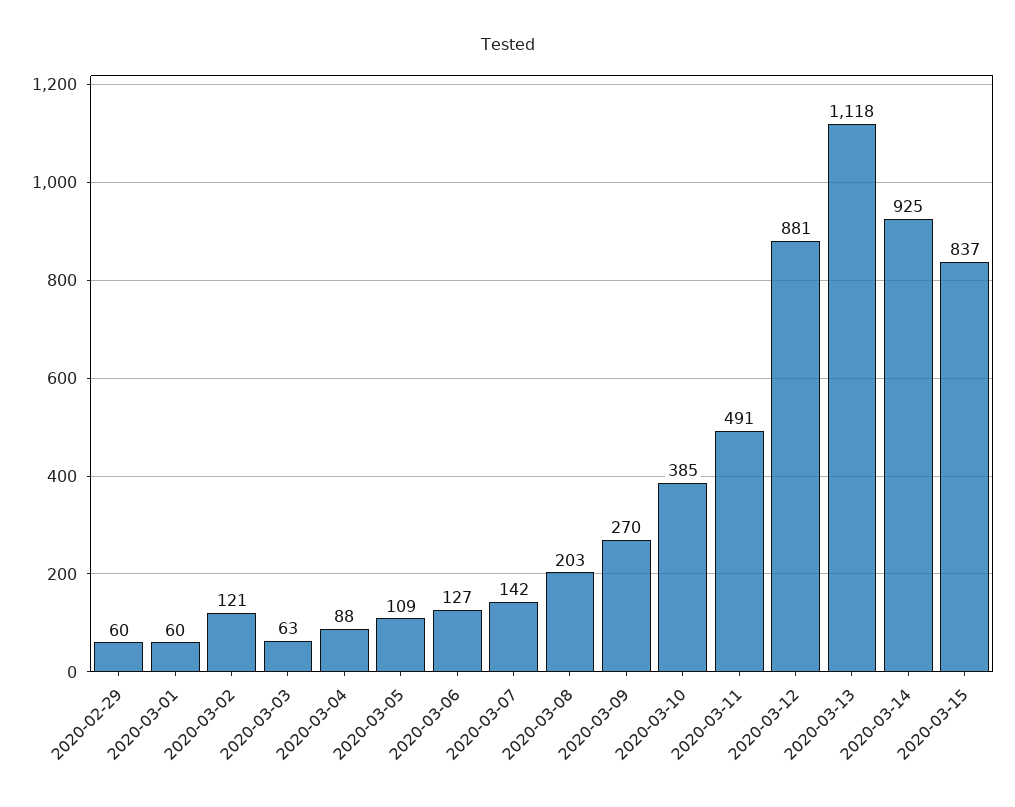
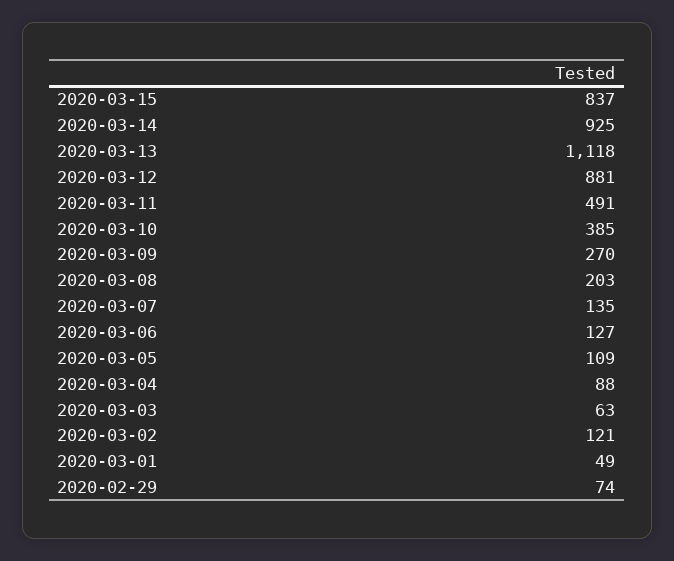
  {
-   "2020-02-29": 60,
+   "2020-02-29": 74,
-   "2020-03-01": 60,
+   "2020-03-01": 49,
    "2020-03-02": 121,
    "2020-03-03": 63,
    "2020-03-04": 88,
    "2020-03-05": 109,
    "2020-03-06": 127,
-   "2020-03-07": 142,
+   "2020-03-07": 135,
    "2020-03-08": 203,
    "2020-03-09": 270,
    "2020-03-10": 385,
    "2020-03-11": 491,
    "2020-03-12": 881,
    "2020-03-13": 1118,
    "2020-03-14": 925,
    "2020-03-15": 837
  }

